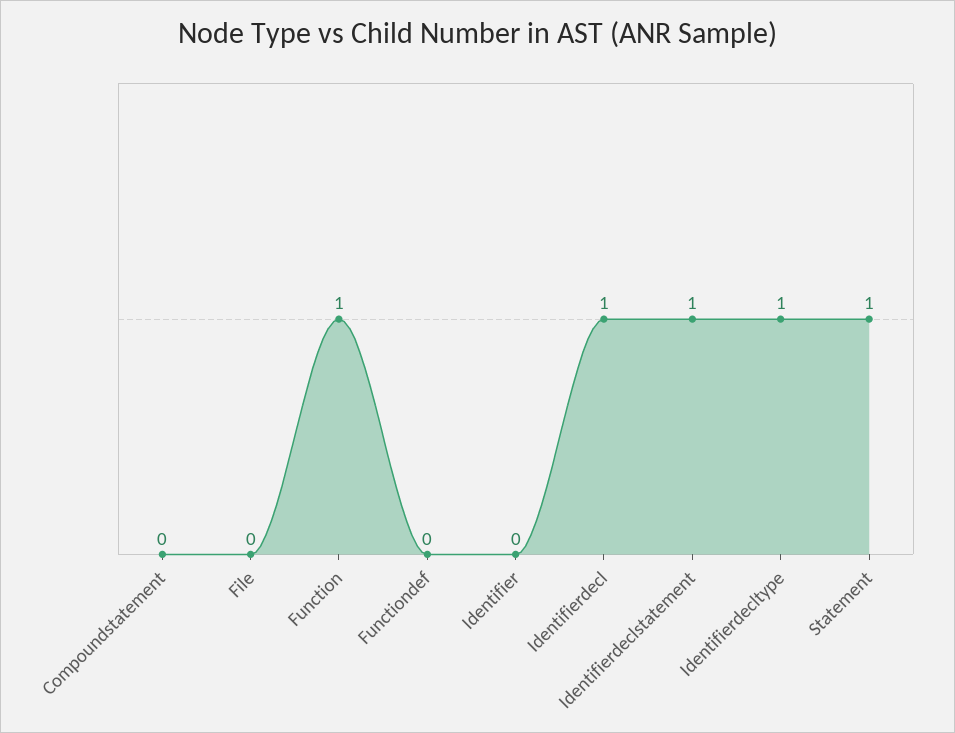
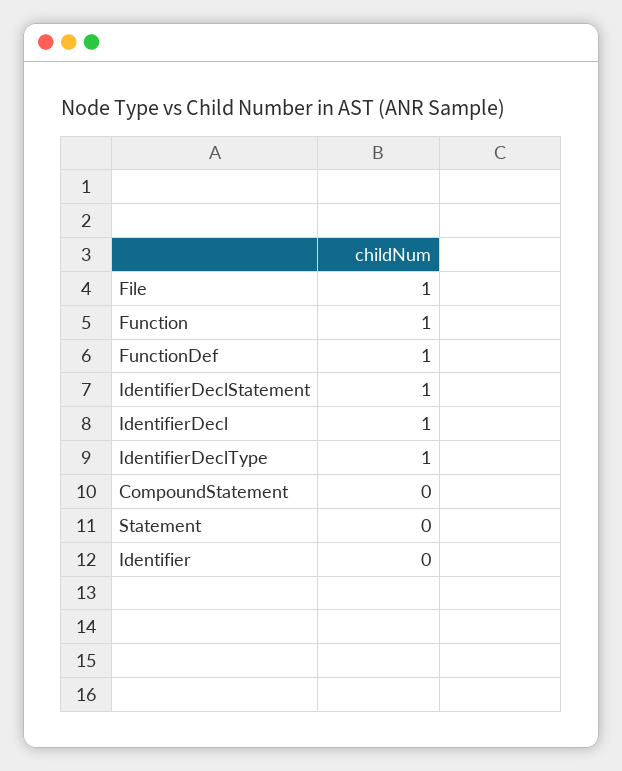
  {
    "Compoundstatement": 0,
-   "File": 0,
+   "File": 1,
    "Function": 1,
-   "Functiondef": 0,
+   "Functiondef": 1,
    "Identifier": 0,
    "Identifierdecl": 1,
    "Identifierdeclstatement": 1,
    "Identifierdecltype": 1,
-   "Statement": 1
+   "Statement": 0
  }

